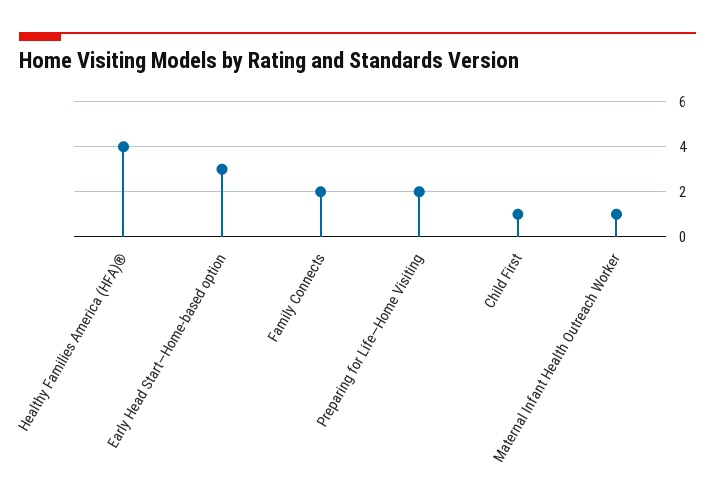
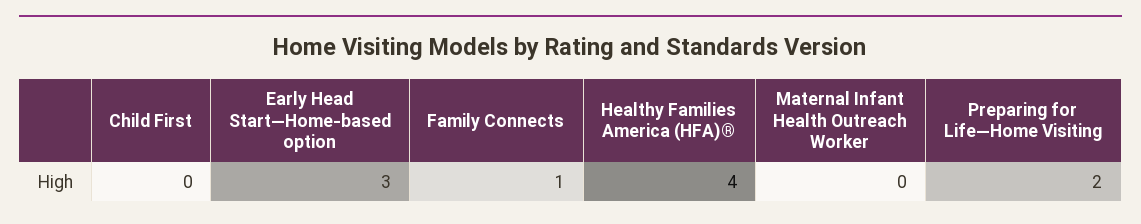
  {
    "Healthy Families America (HFA)®": 4,
    "Early Head Start—Home-based option": 3,
-   "Family Connects": 2,
+   "Family Connects": 1,
    "Preparing for Life—Home Visiting": 2,
-   "Child First": 1,
+   "Child First": 0,
-   "Maternal Infant Health Outreach Worker": 1
+   "Maternal Infant Health Outreach Worker": 0
  }

